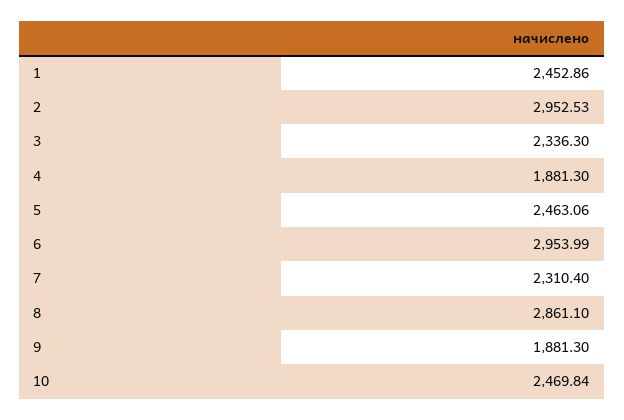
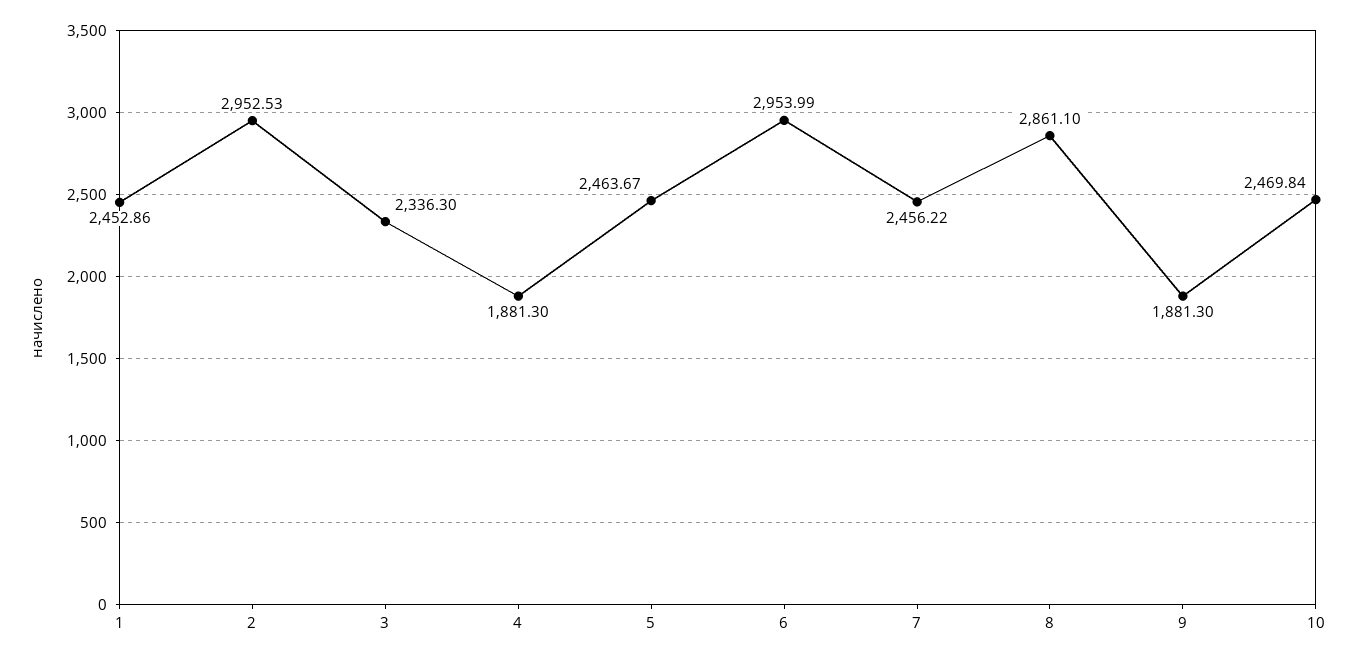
  {
    "1": 2452.86,
    "2": 2952.53,
    "3": 2336.3,
    "4": 1881.3,
-   "5": 2463.06,
+   "5": 2463.67,
    "6": 2953.99,
-   "7": 2310.4,
+   "7": 2456.22,
    "8": 2861.1,
    "9": 1881.3,
    "10": 2469.84
  }

